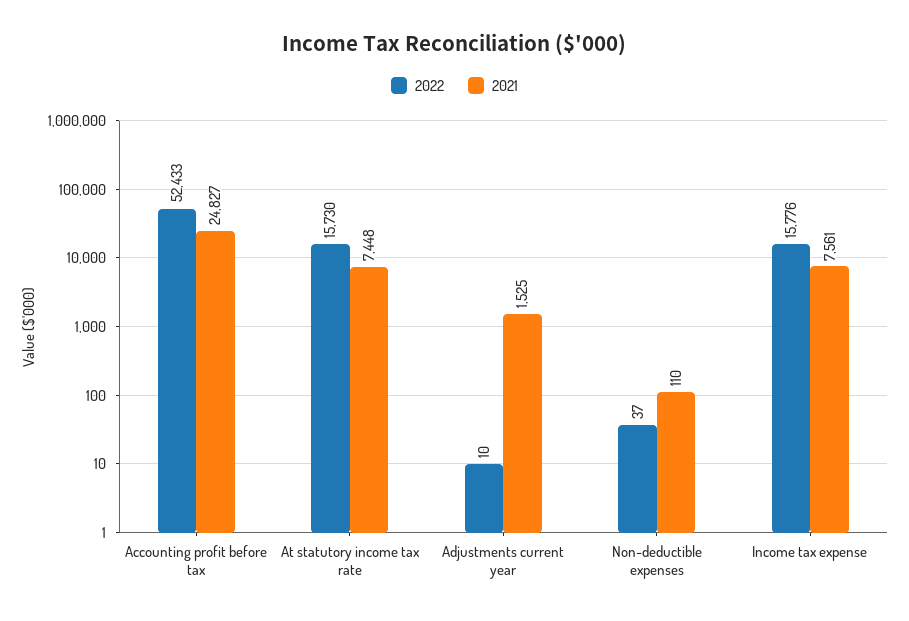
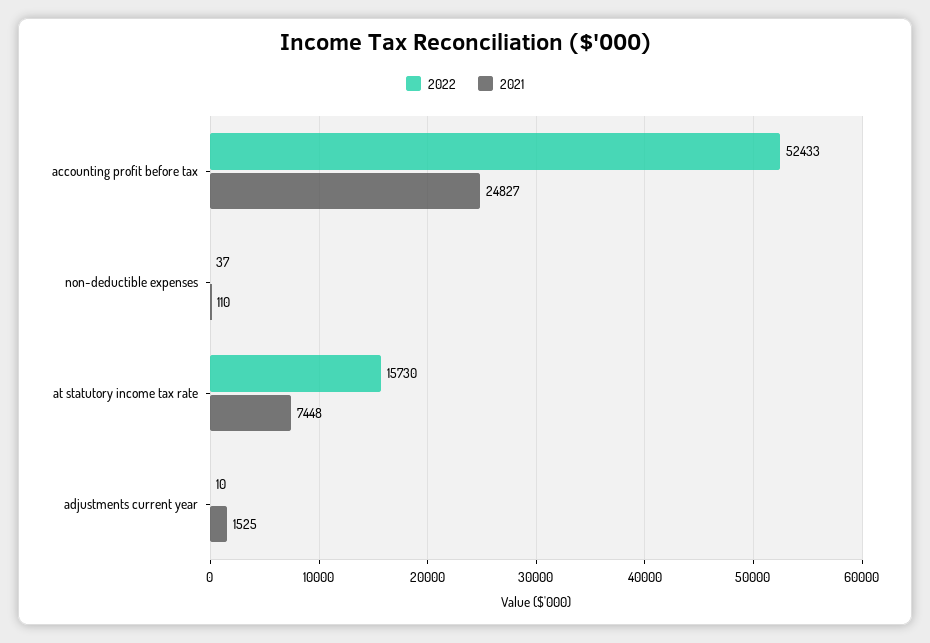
  {
    "2022": {
      "Accounting profit before tax": 52433,
      "At statutory income tax rate": 15730,
      "Adjustments current year": 10,
-     "Non-deductible expenses": 37,
+     "Non-deductible expenses": 37
-     "Income tax expense": 15776
    },
    "2021": {
      "Accounting profit before tax": 24827,
      "At statutory income tax rate": 7448,
      "Adjustments current year": 1525,
-     "Non-deductible expenses": 110,
+     "Non-deductible expenses": 110
-     "Income tax expense": 7561
    }
  }

